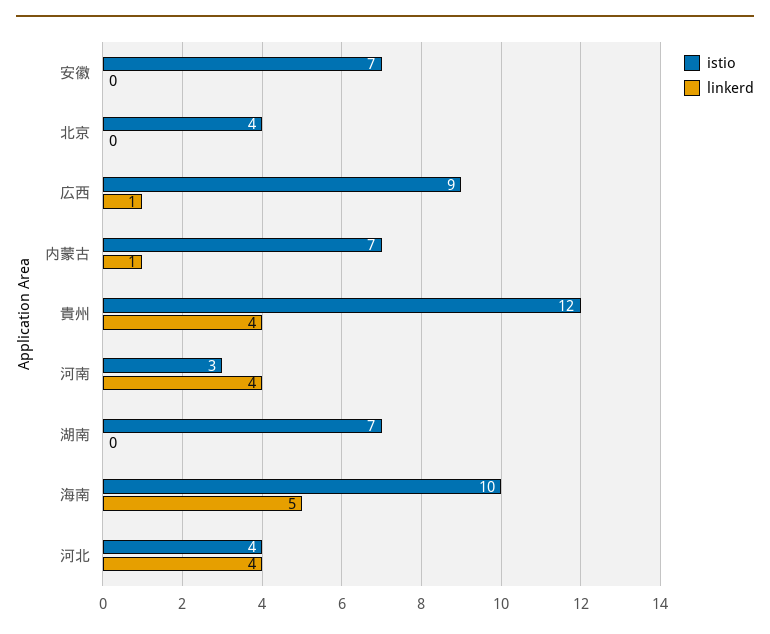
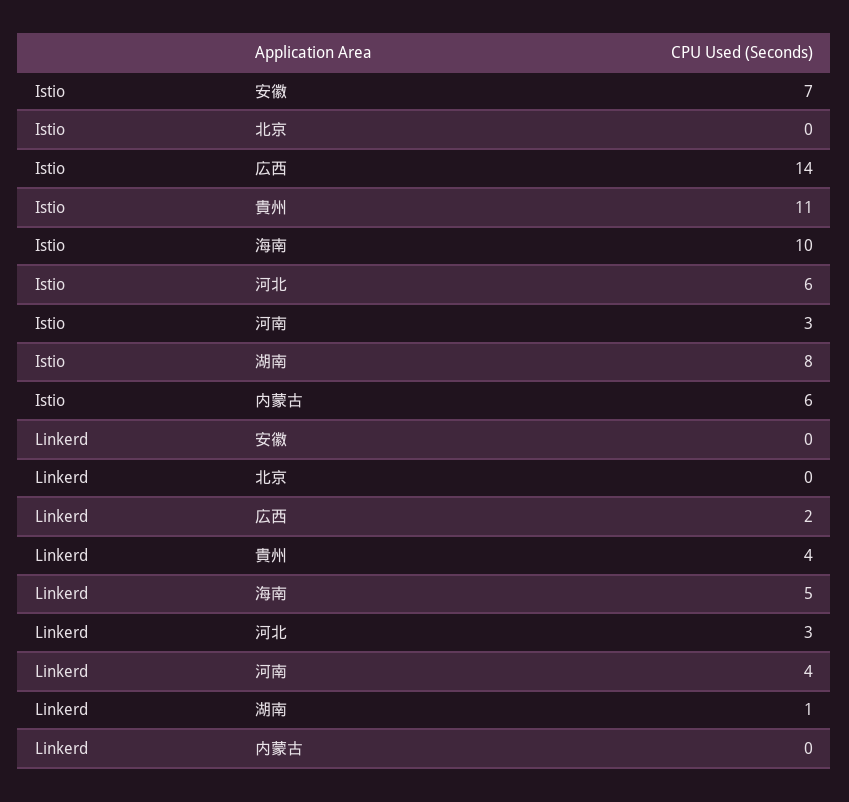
  {
    "istio": {
      "安徽": 7,
-     "北京": 4,
+     "北京": 0,
-     "広西": 9,
+     "広西": 14,
-     "内蒙古": 7,
+     "内蒙古": 6,
-     "貴州": 12,
+     "貴州": 11,
      "河南": 3,
-     "湖南": 7,
+     "湖南": 8,
      "海南": 10,
-     "河北": 4
+     "河北": 6
    },
    "linkerd": {
      "安徽": 0,
      "北京": 0,
-     "広西": 1,
+     "広西": 2,
-     "内蒙古": 1,
+     "内蒙古": 0,
      "貴州": 4,
      "河南": 4,
-     "湖南": 0,
+     "湖南": 1,
      "海南": 5,
-     "河北": 4
+     "河北": 3
    }
  }

